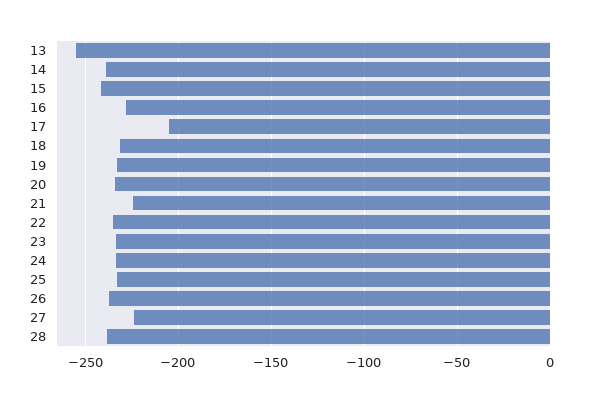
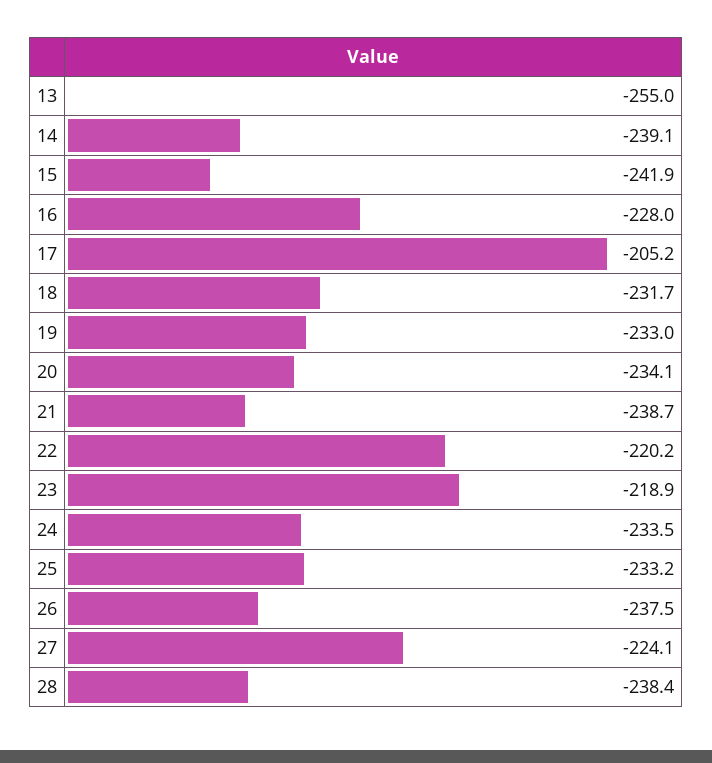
  {
    "13": -255,
    "14": -239.1,
    "15": -241.9,
    "16": -228,
    "17": -205.2,
    "18": -231.7,
    "19": -233,
    "20": -234.1,
-   "21": -225,
+   "21": -238.7,
-   "22": -235,
+   "22": -220.2,
-   "23": -235,
+   "23": -218.9,
    "24": -233.5,
    "25": -233.2,
    "26": -237.5,
    "27": -224.1,
    "28": -238.4
  }

